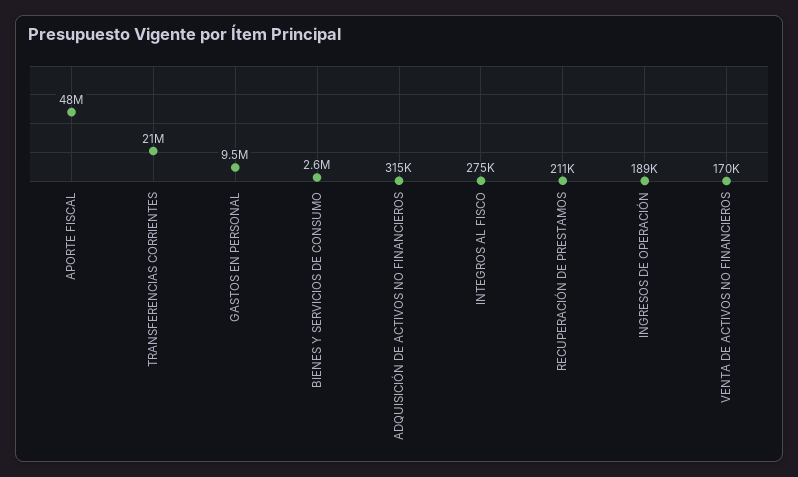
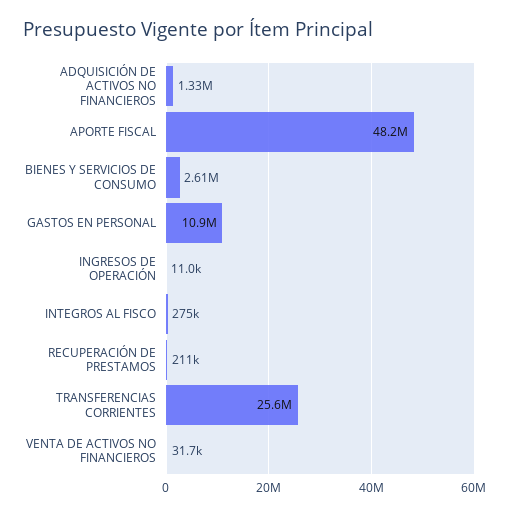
  {
    "APORTE FISCAL": 48200000,
-   "TRANSFERENCIAS CORRIENTES": 21000000,
+   "TRANSFERENCIAS CORRIENTES": 25600000,
-   "GASTOS EN PERSONAL": 9500000,
+   "GASTOS EN PERSONAL": 10900000,
    "BIENES Y SERVICIOS DE CONSUMO": 2610000,
-   "ADQUISICIÓN DE ACTIVOS NO FINANCIEROS": 315000,
+   "ADQUISICIÓN DE ACTIVOS NO FINANCIEROS": 1330000,
    "INTEGROS AL FISCO": 275000,
    "RECUPERACIÓN DE PRESTAMOS": 211000,
-   "INGRESOS DE OPERACIÓN": 189000,
+   "INGRESOS DE OPERACIÓN": 11000,
-   "VENTA DE ACTIVOS NO FINANCIEROS": 170000
+   "VENTA DE ACTIVOS NO FINANCIEROS": 31700
  }

